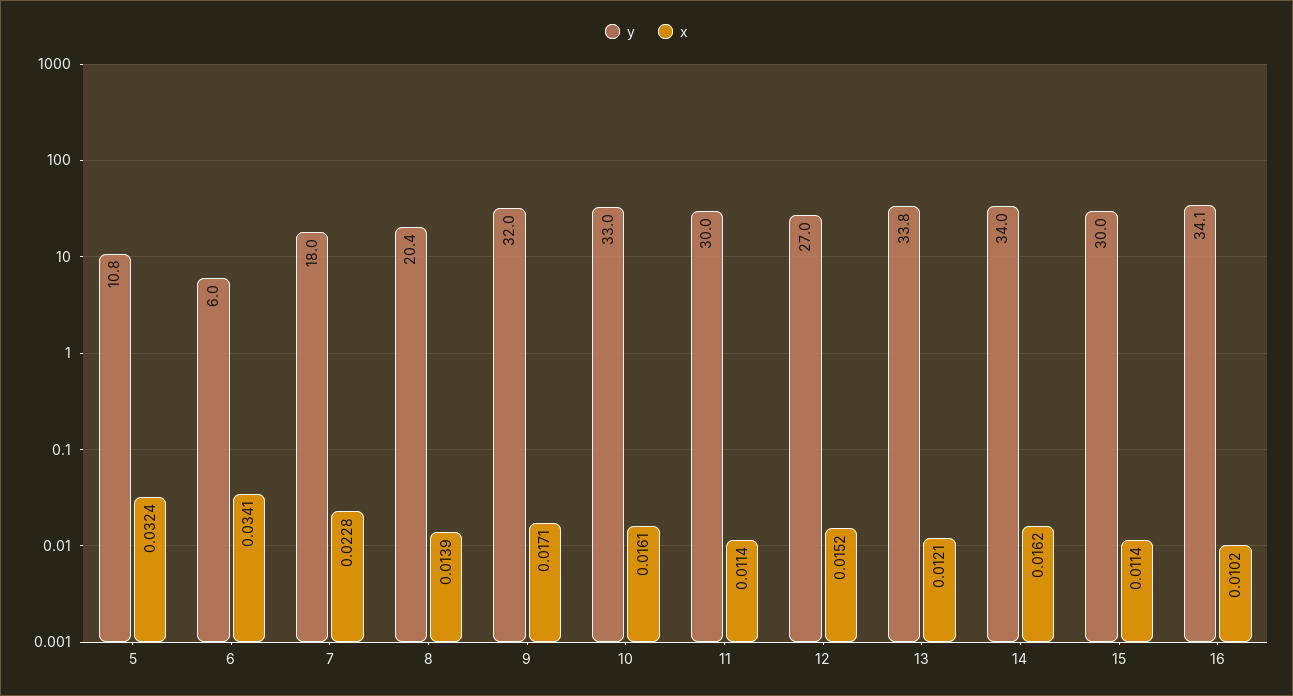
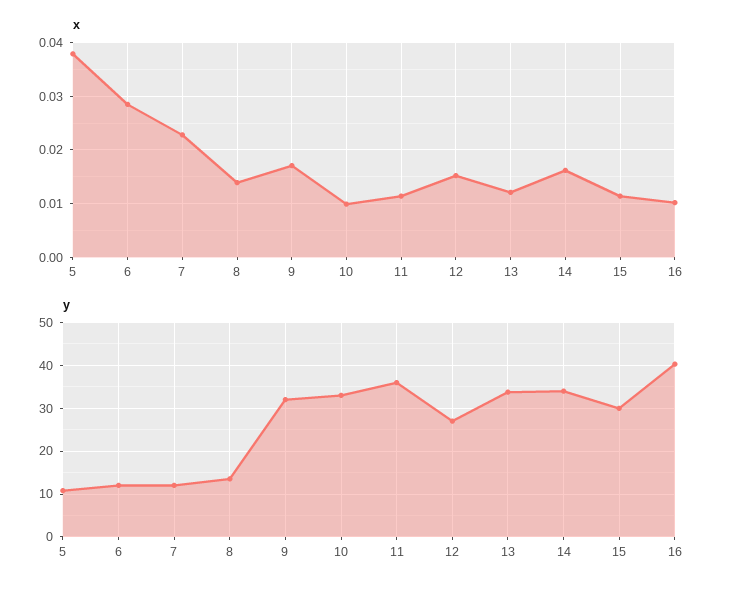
  {
    "y": {
      "5": 10.8,
-     "6": 6,
+     "6": 12,
-     "7": 18,
+     "7": 12,
-     "8": 20.4,
+     "8": 14,
      "9": 32,
      "10": 33,
-     "11": 30,
+     "11": 36,
      "12": 27,
      "13": 33.8,
      "14": 34,
      "15": 30,
-     "16": 34.1
+     "16": 40
    },
    "x": {
-     "5": 0.0324,
+     "5": 0.038,
-     "6": 0.0341,
+     "6": 0.028,
      "7": 0.0228,
      "8": 0.0139,
      "9": 0.0171,
-     "10": 0.0161,
+     "10": 0.01,
      "11": 0.0114,
      "12": 0.0152,
      "13": 0.0121,
      "14": 0.0162,
      "15": 0.0114,
      "16": 0.0102
    }
  }

